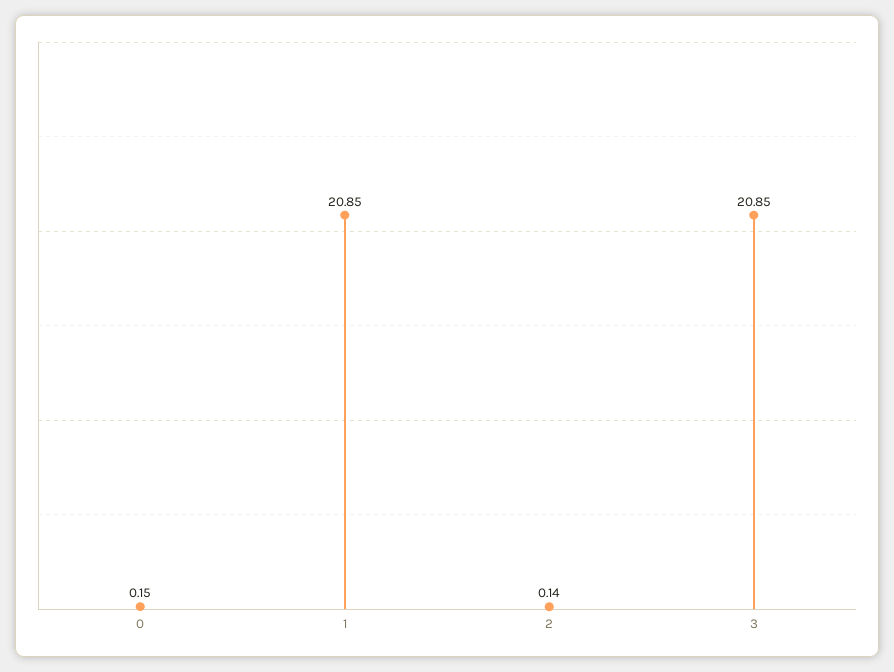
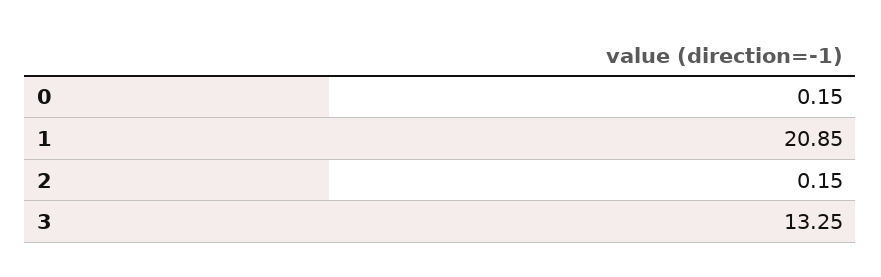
  {
    "0": 0.15,
    "1": 20.85,
-   "2": 0.14,
+   "2": 0.15,
-   "3": 20.85
+   "3": 13.25
  }

